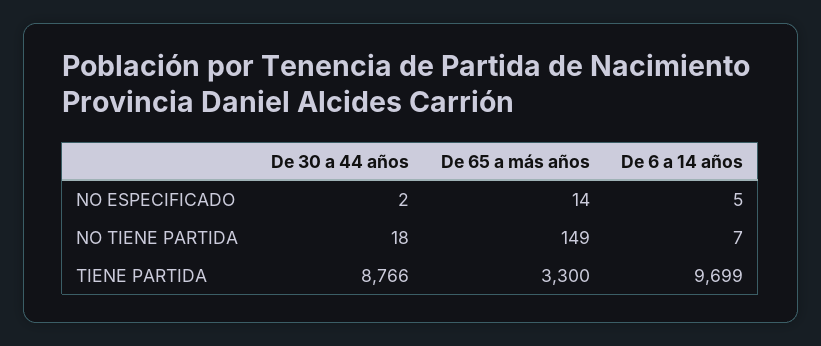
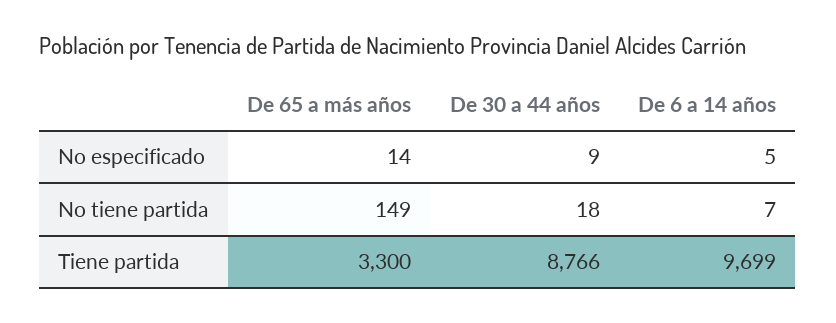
  {
    "De 30 a 44 años": {
-     "NO ESPECIFICADO": 2,
+     "NO ESPECIFICADO": 9,
      "NO TIENE PARTIDA": 18,
      "TIENE PARTIDA": 8766
    },
    "De 65 a más años": {
      "NO ESPECIFICADO": 14,
      "NO TIENE PARTIDA": 149,
      "TIENE PARTIDA": 3300
    },
    "De 6 a 14 años": {
      "NO ESPECIFICADO": 5,
      "NO TIENE PARTIDA": 7,
      "TIENE PARTIDA": 9699
    }
  }

